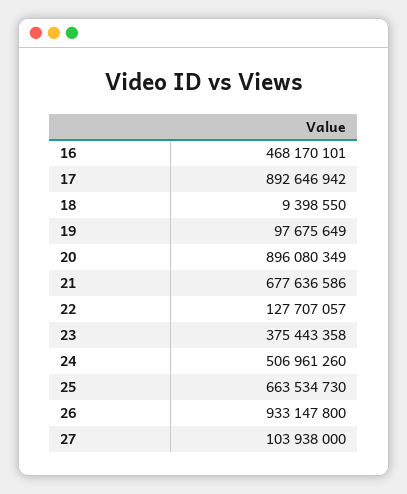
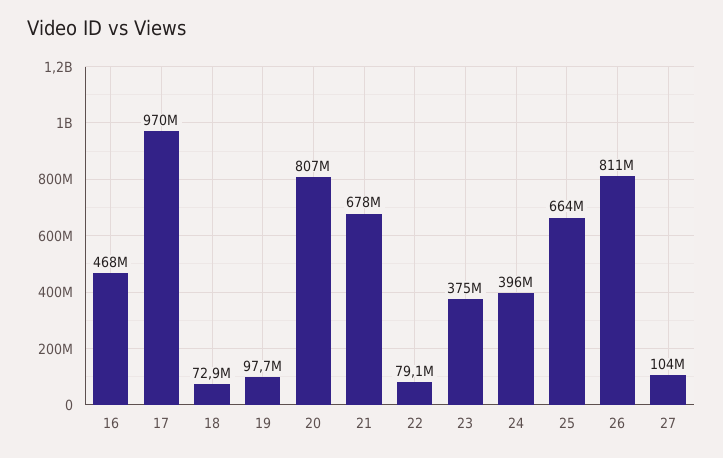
  {
    "16": 468170101,
-   "17": 892646942,
+   "17": 970000000,
-   "18": 9398550,
+   "18": 72900000,
    "19": 97675649,
-   "20": 896080349,
+   "20": 807000000,
    "21": 677636586,
-   "22": 127707057,
+   "22": 79100000,
    "23": 375443358,
-   "24": 506961260,
+   "24": 396000000,
    "25": 663534730,
-   "26": 933147800,
+   "26": 811000000,
    "27": 103938000
  }

